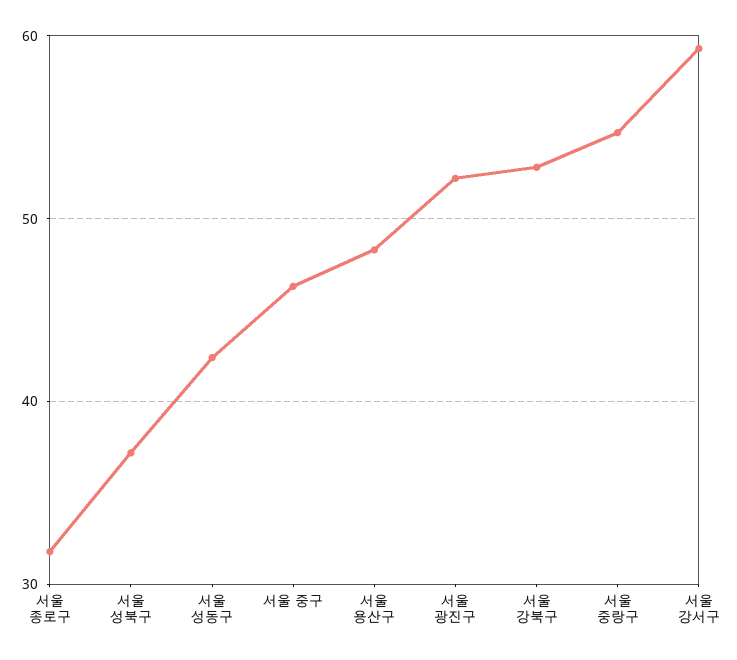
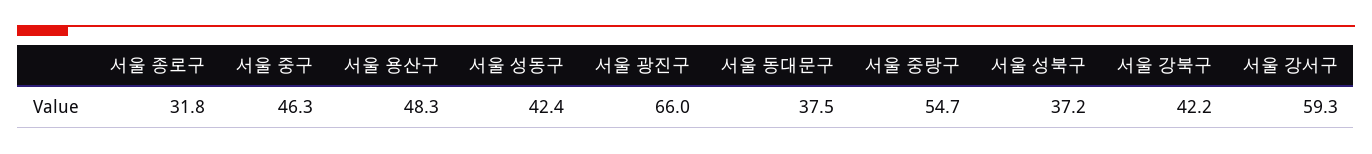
  {
    "서울 종로구": 31.8,
    "서울 성북구": 37.2,
    "서울 성동구": 42.4,
    "서울 중구": 46.3,
    "서울 용산구": 48.3,
-   "서울 광진구": 52,
+   "서울 광진구": 66,
-   "서울 강북구": 53,
+   "서울 강북구": 42.2,
    "서울 중랑구": 54.7,
-   "서울 강서구": 59.3
+   "서울 강서구": 59.3,
+   "서울 동대문구": 37.5
  }

